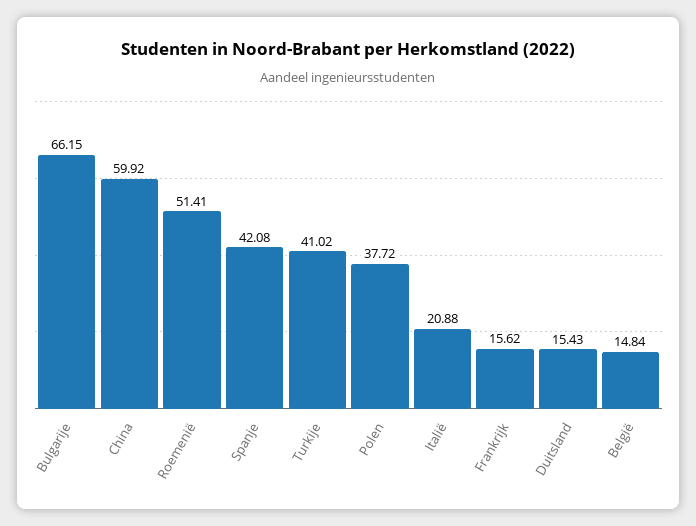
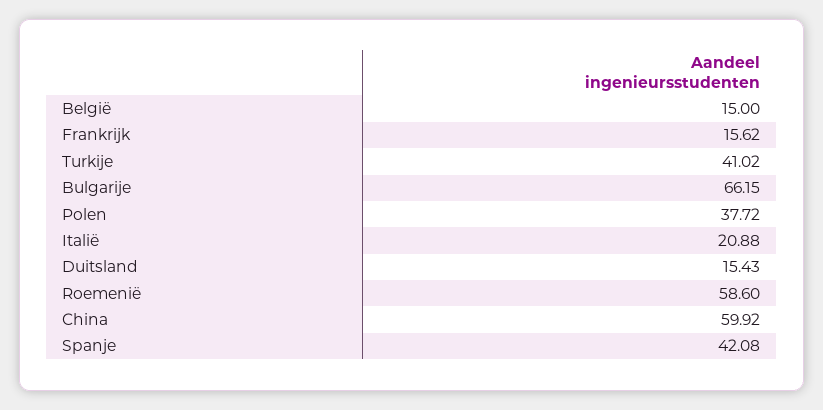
  {
    "Bulgarije": 66.15,
    "China": 59.92,
-   "Roemenië": 51.41,
+   "Roemenië": 58.6,
    "Spanje": 42.08,
    "Turkije": 41.02,
    "Polen": 37.72,
    "Italië": 20.88,
    "Frankrijk": 15.62,
    "Duitsland": 15.43,
-   "België": 14.84
+   "België": 15
  }

